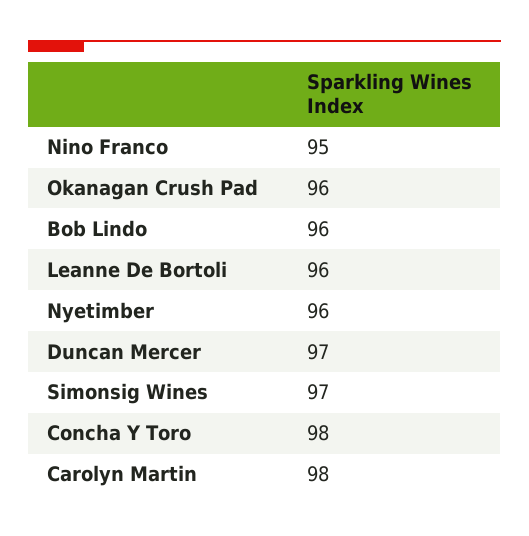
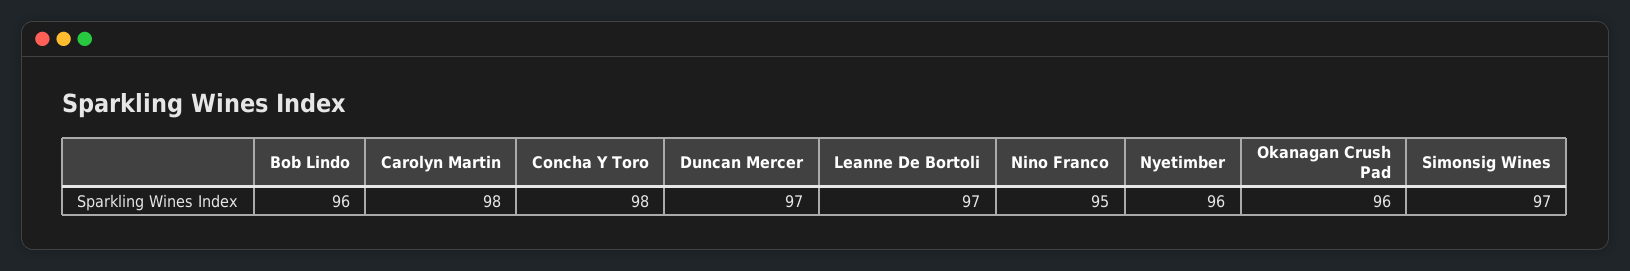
  {
    "Nino Franco": 95,
    "Okanagan Crush Pad": 96,
    "Bob Lindo": 96,
-   "Leanne De Bortoli": 96,
+   "Leanne De Bortoli": 97,
    "Nyetimber": 96,
    "Duncan Mercer": 97,
    "Simonsig Wines": 97,
    "Concha Y Toro": 98,
    "Carolyn Martin": 98
  }

